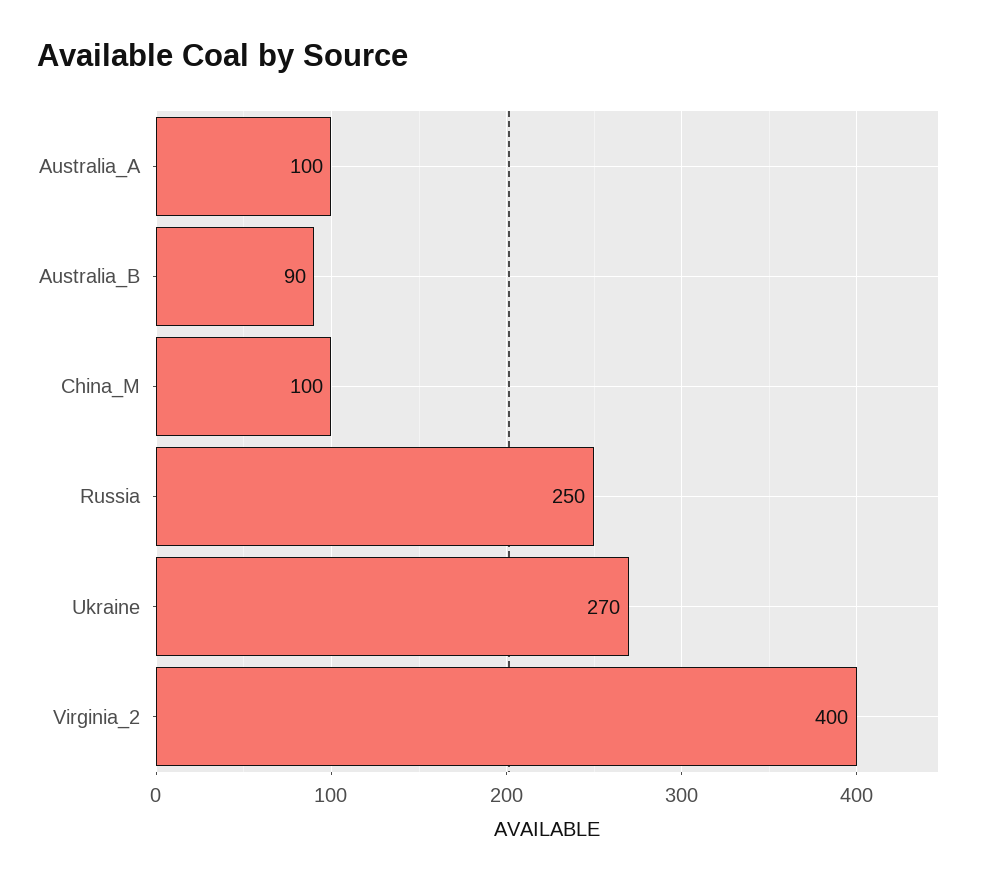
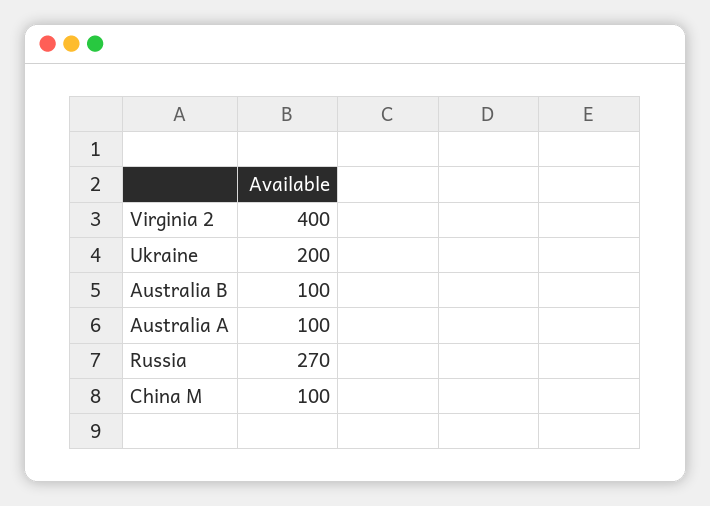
  {
    "Australia_A": 100,
-   "Australia_B": 90,
+   "Australia_B": 100,
    "China_M": 100,
-   "Russia": 250,
+   "Russia": 270,
-   "Ukraine": 270,
+   "Ukraine": 200,
    "Virginia_2": 400
  }

